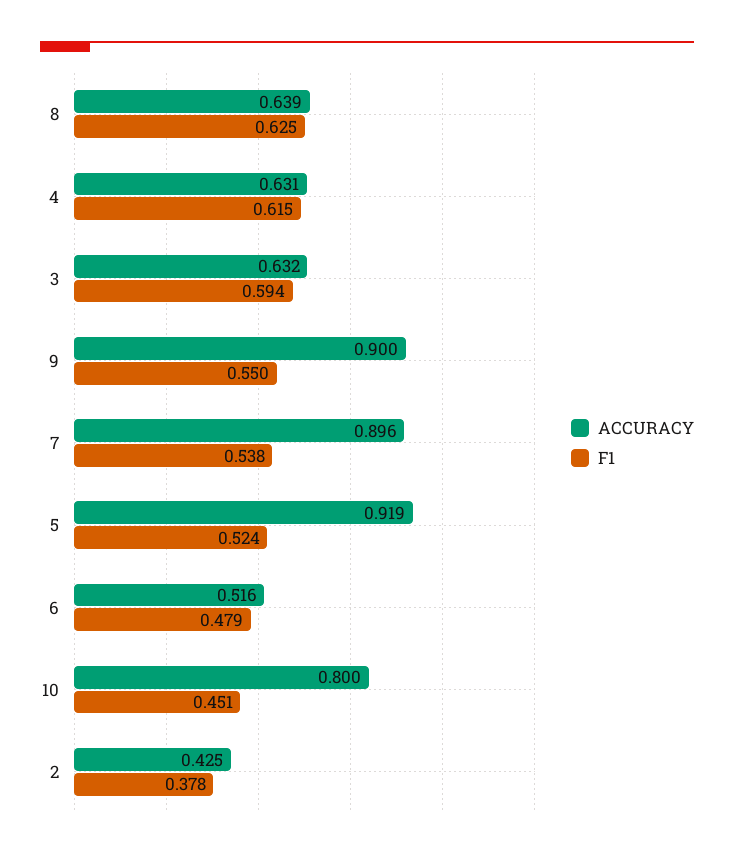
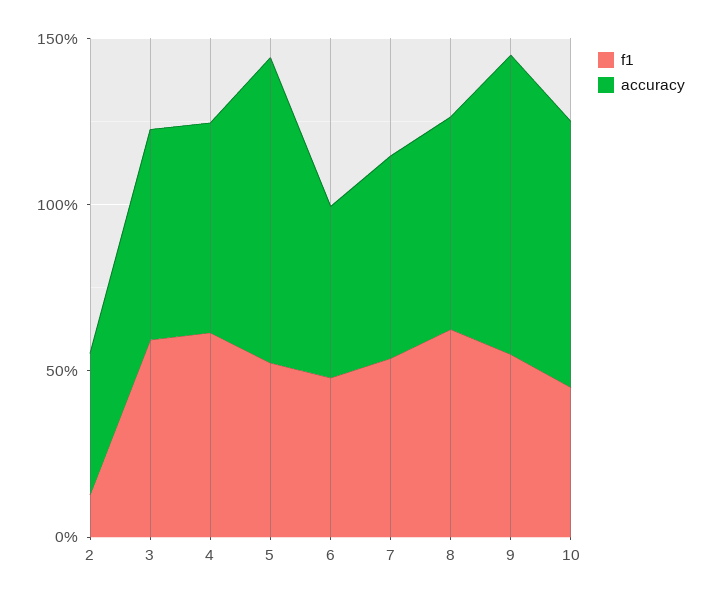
  {
    "ACCURACY": {
      "8": 0.639,
      "4": 0.631,
      "3": 0.632,
      "9": 0.9,
-     "7": 0.896,
+     "7": 0.6,
      "5": 0.919,
      "6": 0.516,
      "10": 0.8,
      "2": 0.425
    },
    "F1": {
      "8": 0.625,
      "4": 0.615,
      "3": 0.594,
      "9": 0.55,
      "7": 0.538,
      "5": 0.524,
      "6": 0.479,
      "10": 0.451,
-     "2": 0.378
+     "2": 0.1
    }
  }

